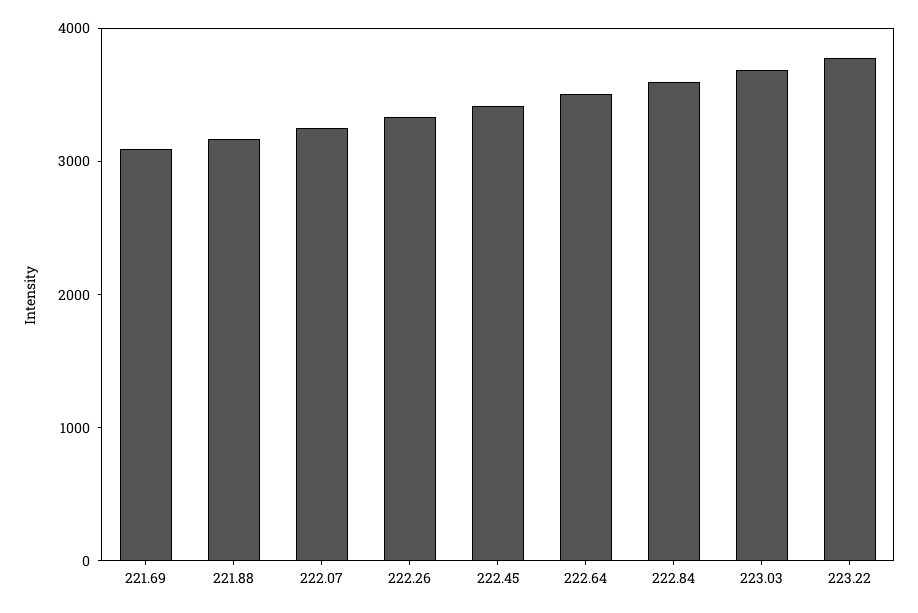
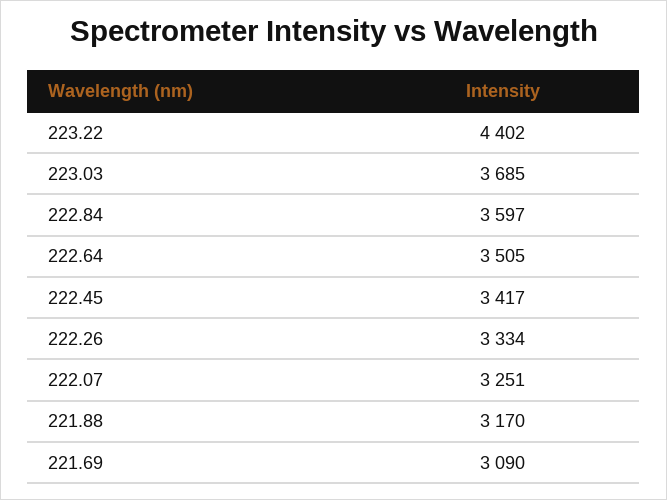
  {
    "221.69": 3090,
    "221.88": 3170,
    "222.07": 3251,
    "222.26": 3334,
    "222.45": 3417,
    "222.64": 3505,
    "222.84": 3597,
    "223.03": 3685,
-   "223.22": 3800
+   "223.22": 4402
  }

